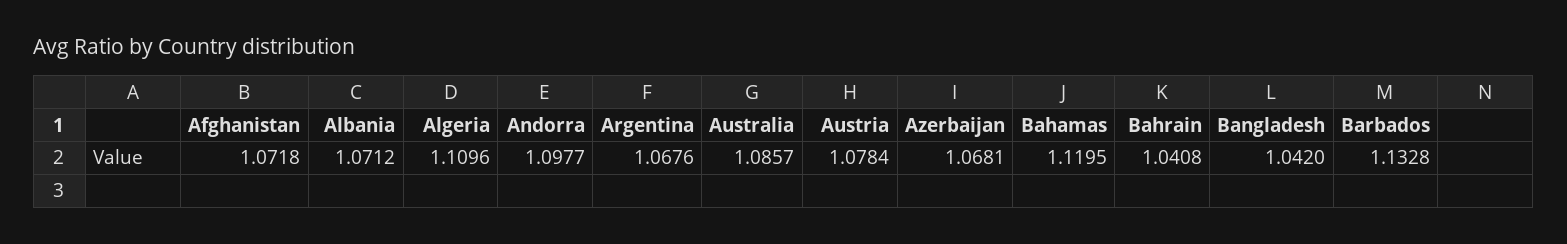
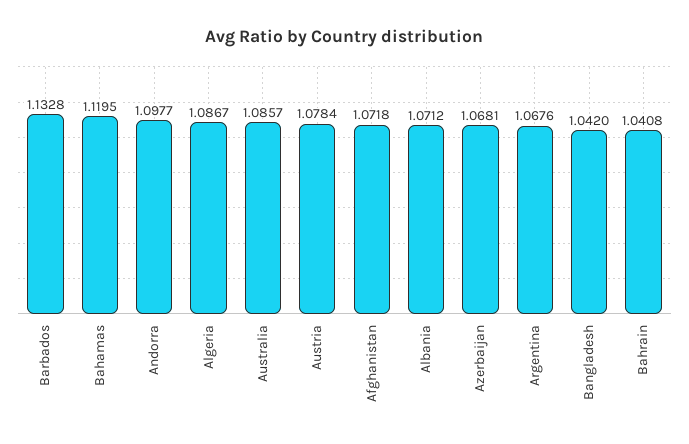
  {
    "Afghanistan": 1.0718,
    "Albania": 1.0712,
-   "Algeria": 1.1096,
+   "Algeria": 1.0867,
    "Andorra": 1.0977,
    "Argentina": 1.0676,
    "Australia": 1.0857,
    "Austria": 1.0784,
    "Azerbaijan": 1.0681,
    "Bahamas": 1.1195,
    "Bahrain": 1.0408,
    "Bangladesh": 1.042,
    "Barbados": 1.1328
  }

